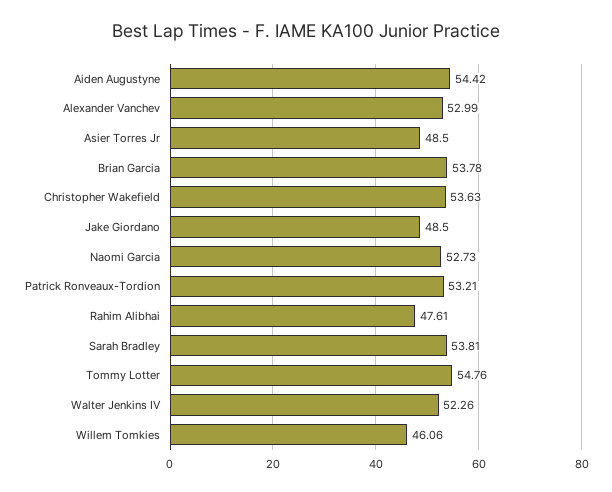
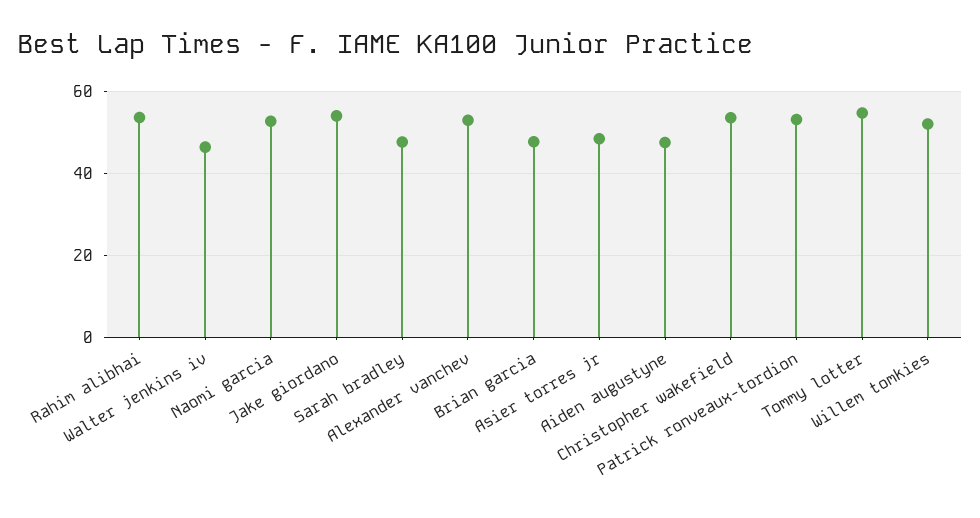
  {
-   "Aiden Augustyne": 54.42,
+   "Aiden Augustyne": 48,
    "Alexander Vanchev": 52.99,
    "Asier Torres Jr": 48.5,
-   "Brian Garcia": 53.78,
+   "Brian Garcia": 48,
    "Christopher Wakefield": 53.63,
-   "Jake Giordano": 48.5,
+   "Jake Giordano": 54,
    "Naomi Garcia": 52.73,
    "Patrick Ronveaux-Tordion": 53.21,
-   "Rahim Alibhai": 47.61,
+   "Rahim Alibhai": 54,
-   "Sarah Bradley": 53.81,
+   "Sarah Bradley": 48,
    "Tommy Lotter": 54.76,
-   "Walter Jenkins IV": 52.26,
+   "Walter Jenkins IV": 46,
-   "Willem Tomkies": 46.06
+   "Willem Tomkies": 52
  }

